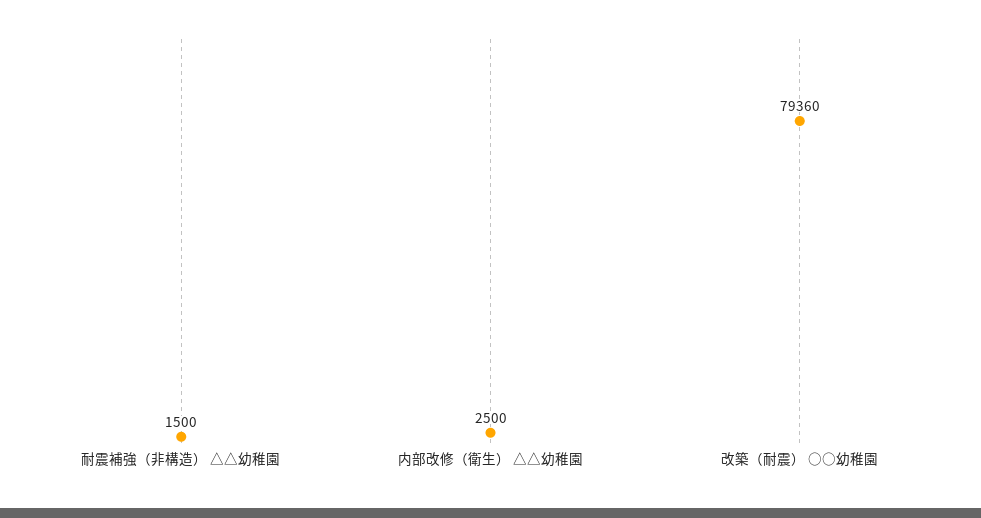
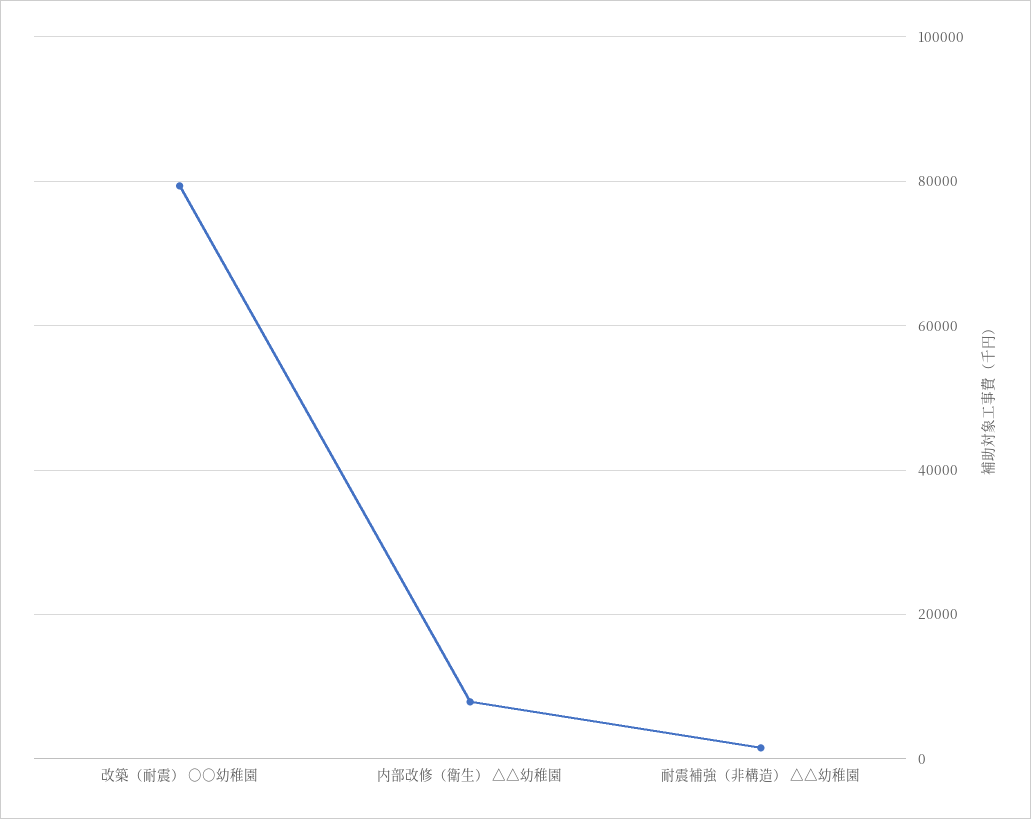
  {
    "耐震補強（非構造） △△幼稚園": 1500,
-   "内部改修（衛生） △△幼稚園": 2500,
+   "内部改修（衛生） △△幼稚園": 8000,
    "改築（耐震） ○○幼稚園": 79360
  }

